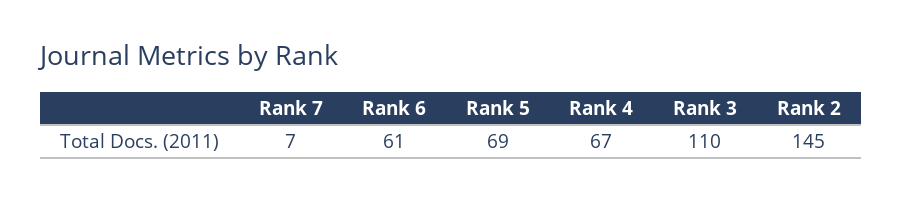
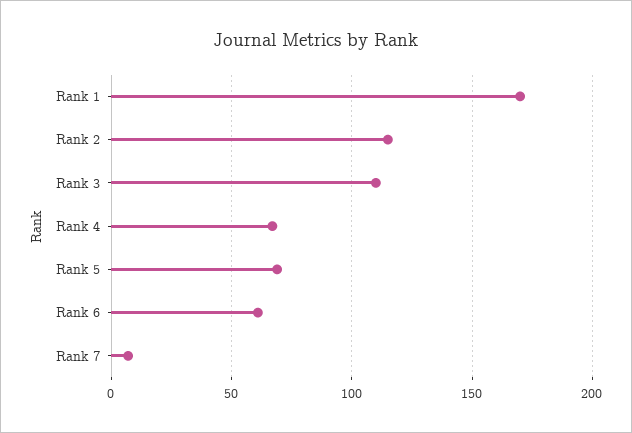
  {
    "Rank 7": 7,
    "Rank 6": 61,
    "Rank 5": 69,
    "Rank 4": 67,
    "Rank 3": 110,
-   "Rank 2": 145
+   "Rank 2": 115,
+   "Rank 1": 170
  }

